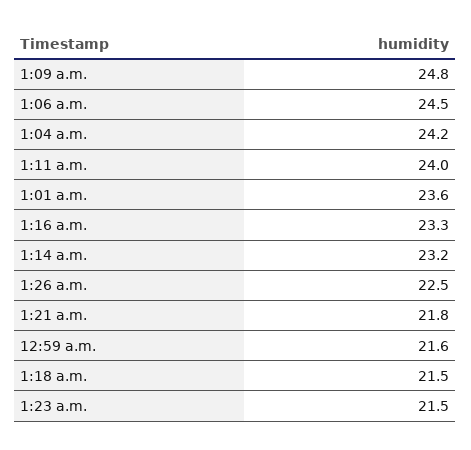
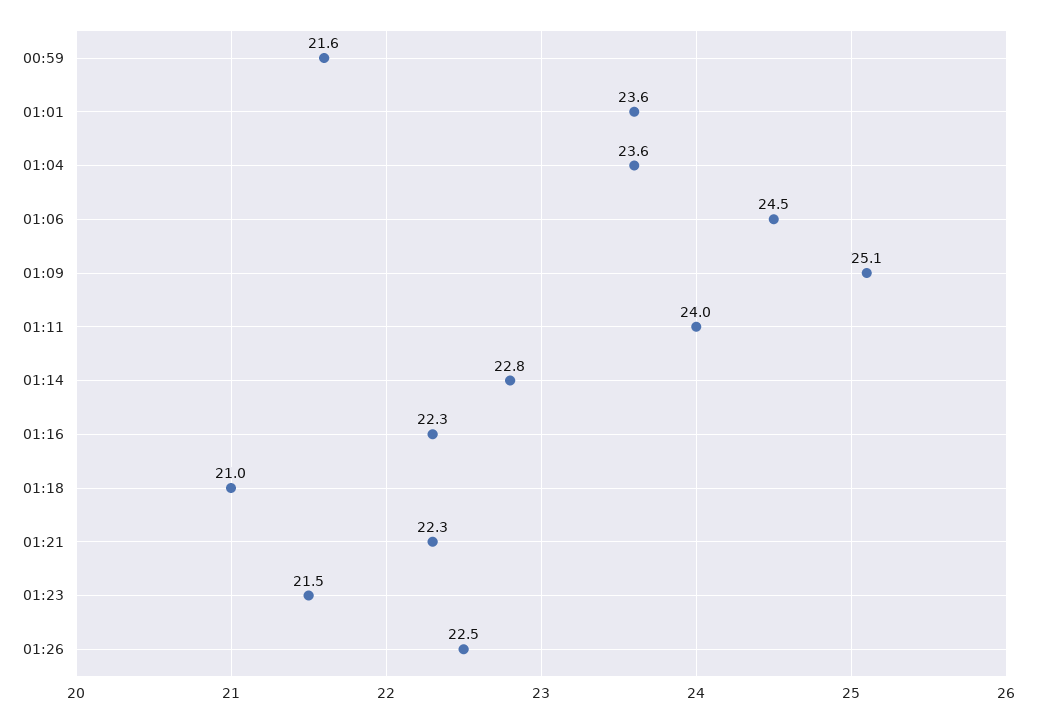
  {
-   "1:09 a.m.": 24.8,
+   "1:09 a.m.": 25.1,
    "1:06 a.m.": 24.5,
-   "1:04 a.m.": 24.2,
+   "1:04 a.m.": 23.6,
    "1:11 a.m.": 24,
    "1:01 a.m.": 23.6,
-   "1:16 a.m.": 23.3,
+   "1:16 a.m.": 22.3,
-   "1:14 a.m.": 23.2,
+   "1:14 a.m.": 22.8,
    "1:26 a.m.": 22.5,
-   "1:21 a.m.": 21.8,
+   "1:21 a.m.": 22.3,
    "12:59 a.m.": 21.6,
-   "1:18 a.m.": 21.5,
+   "1:18 a.m.": 21,
    "1:23 a.m.": 21.5
  }

